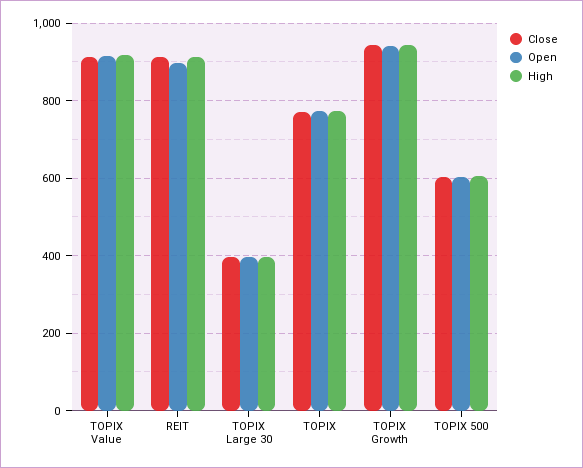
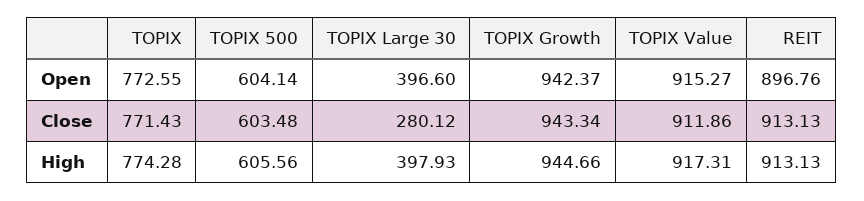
  {
    "Close": {
      "TOPIX Value": 911.86,
      "REIT": 913.13,
-     "TOPIX Large 30": 400,
+     "TOPIX Large 30": 280.12,
      "TOPIX": 771.43,
      "TOPIX Growth": 943.34,
      "TOPIX 500": 603.48
    },
    "Open": {
      "TOPIX Value": 915.27,
      "REIT": 896.76,
      "TOPIX Large 30": 396.6,
      "TOPIX": 772.55,
      "TOPIX Growth": 942.37,
      "TOPIX 500": 604.14
    },
    "High": {
      "TOPIX Value": 917.31,
      "REIT": 913.13,
      "TOPIX Large 30": 397.93,
      "TOPIX": 774.28,
      "TOPIX Growth": 944.66,
      "TOPIX 500": 605.56
    }
  }

